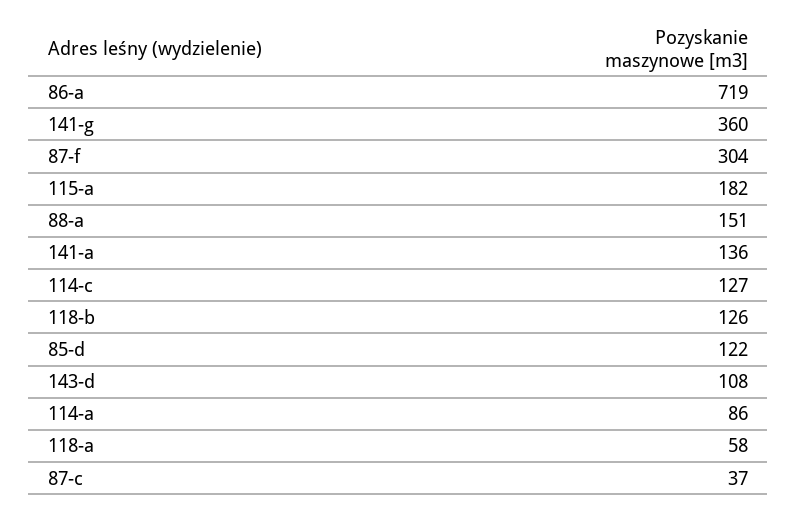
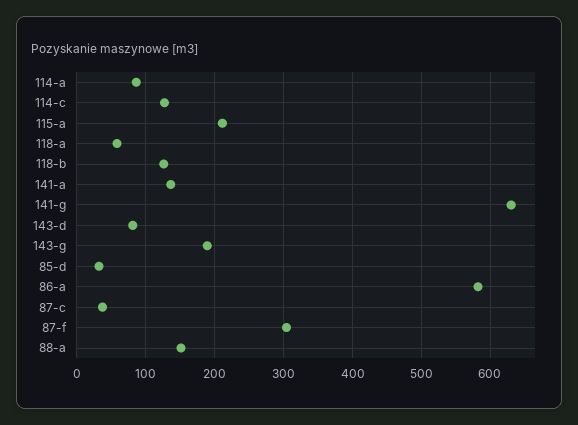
  {
-   "86-a": 719,
+   "86-a": 580,
-   "141-g": 360,
+   "141-g": 630,
    "87-f": 304,
-   "115-a": 182,
+   "115-a": 210,
    "88-a": 151,
    "141-a": 136,
    "114-c": 127,
    "118-b": 126,
-   "85-d": 122,
+   "85-d": 30,
-   "143-d": 108,
+   "143-d": 80,
    "114-a": 86,
    "118-a": 58,
-   "87-c": 37
+   "87-c": 37,
+   "143-g": 190
  }

